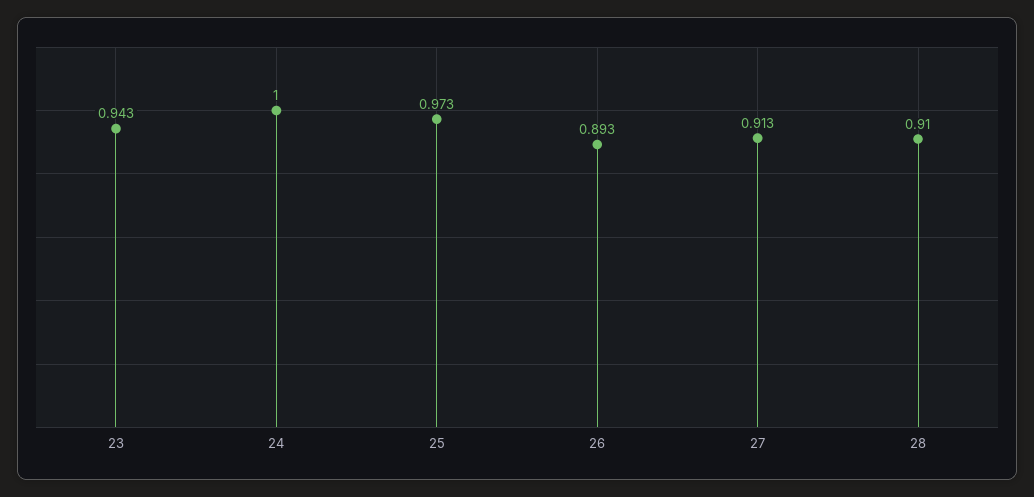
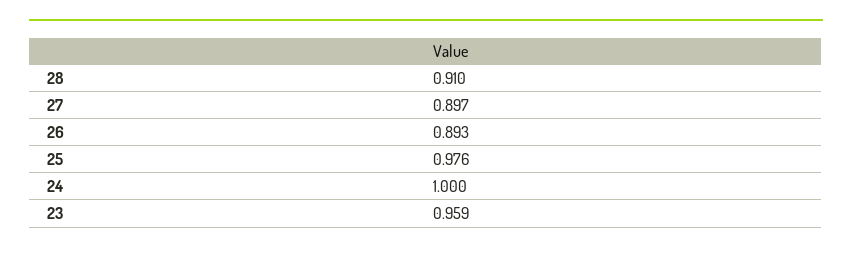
  {
-   "23": 0.943,
+   "23": 0.959,
    "24": 1,
-   "25": 0.973,
+   "25": 0.976,
    "26": 0.893,
-   "27": 0.913,
+   "27": 0.897,
    "28": 0.91
  }

